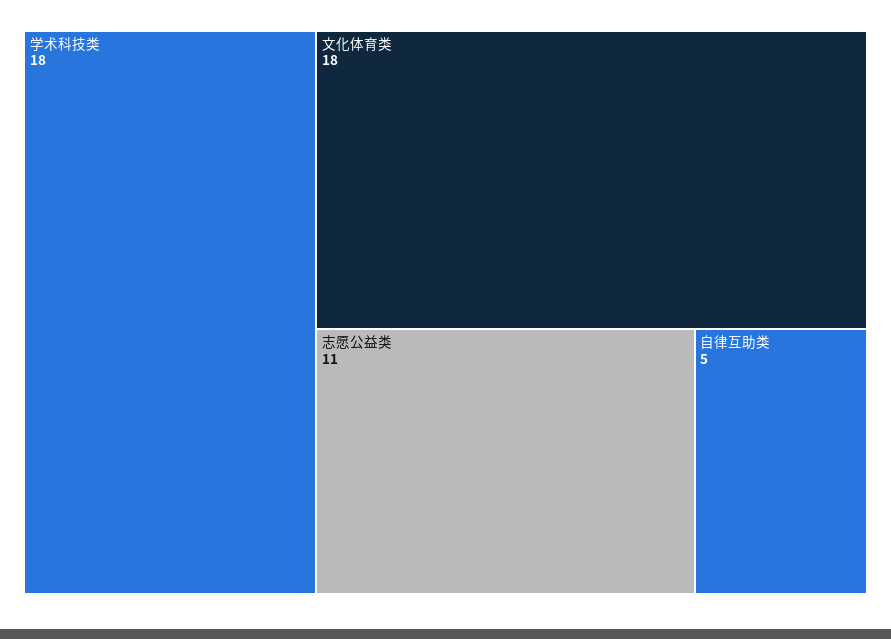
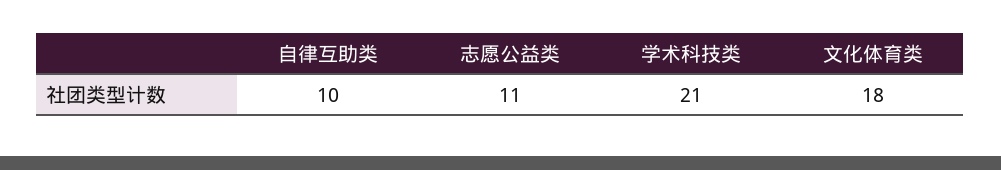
  {
-   "学术科技类": 18,
+   "学术科技类": 21,
    "文化体育类": 18,
    "志愿公益类": 11,
-   "自律互助类": 5
+   "自律互助类": 10
  }

